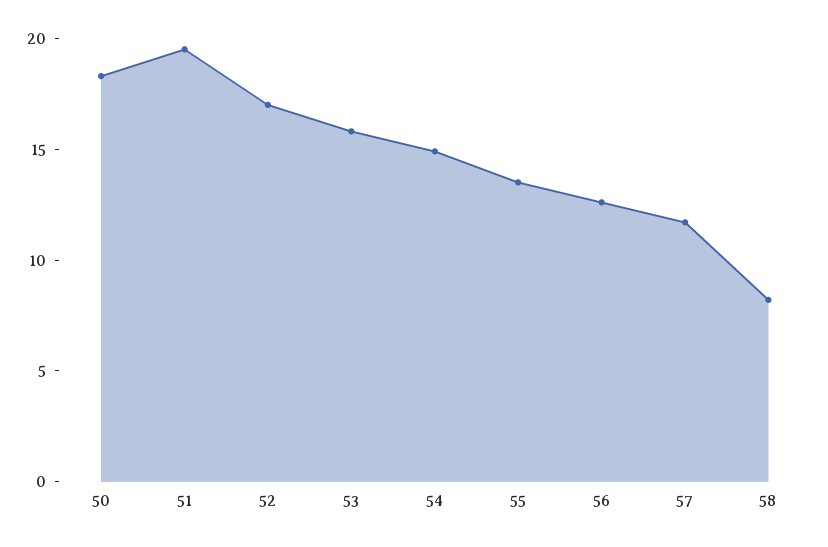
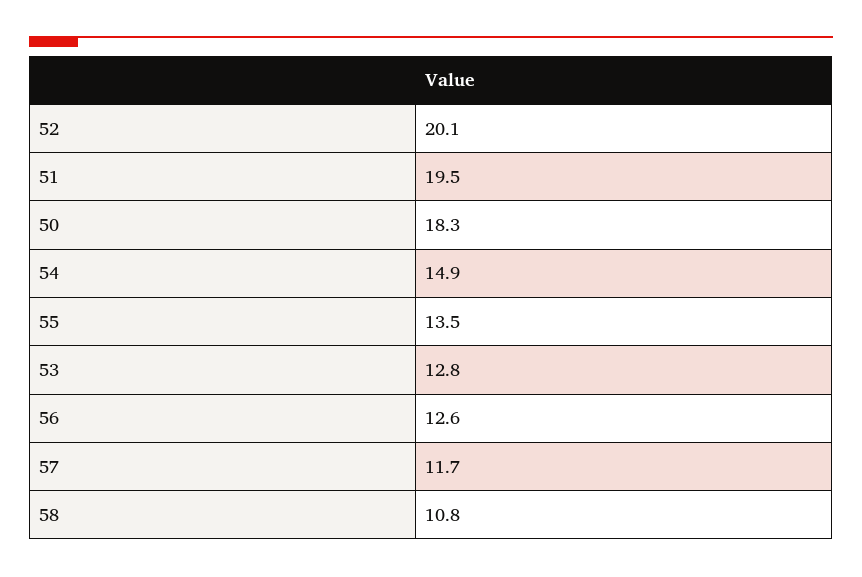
  {
    "50": 18.3,
    "51": 19.5,
-   "52": 17,
+   "52": 20.1,
-   "53": 16,
+   "53": 12.8,
    "54": 14.9,
    "55": 13.5,
    "56": 12.6,
    "57": 11.7,
-   "58": 8
+   "58": 10.8
  }

